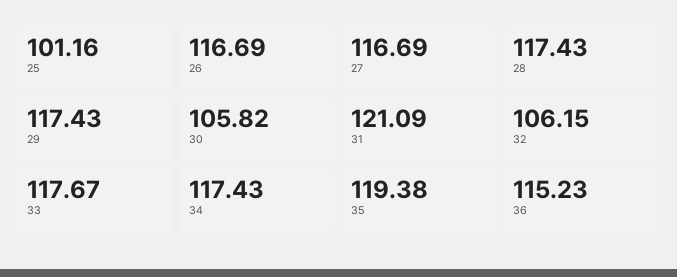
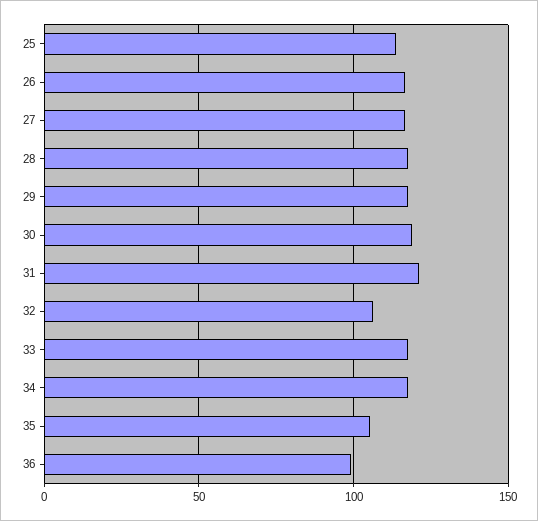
  {
-   "25": 101.16,
+   "25": 115,
    "26": 116.69,
    "27": 116.69,
    "28": 117.43,
    "29": 117.43,
-   "30": 105.82,
+   "30": 120,
    "31": 121.09,
    "32": 106.15,
    "33": 117.67,
    "34": 117.43,
-   "35": 119.38,
+   "35": 105,
-   "36": 115.23
+   "36": 100
  }

